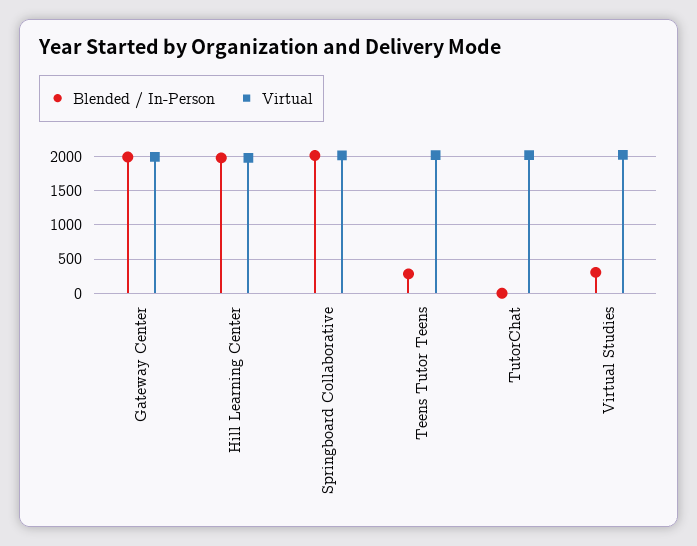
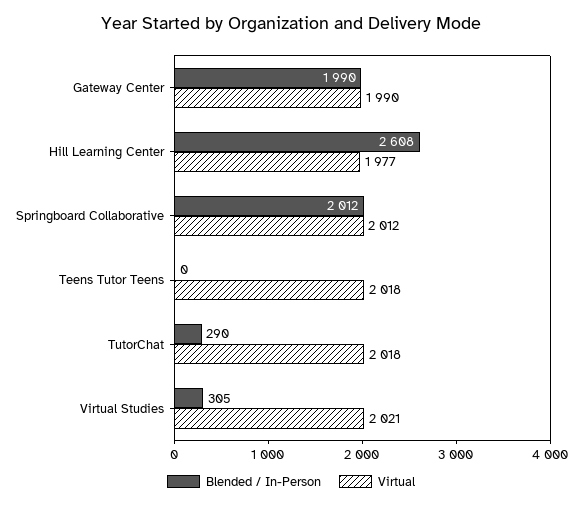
  {
    "Blended / In-Person": {
      "Gateway Center": 1990,
-     "Hill Learning Center": 2000,
+     "Hill Learning Center": 2608,
      "Springboard Collaborative": 2012,
-     "Teens Tutor Teens": 300,
+     "Teens Tutor Teens": 0,
-     "TutorChat": 0,
+     "TutorChat": 290,
      "Virtual Studies": 305
    },
    "Virtual": {
      "Gateway Center": 1990,
      "Hill Learning Center": 1977,
      "Springboard Collaborative": 2012,
      "Teens Tutor Teens": 2018,
      "TutorChat": 2018,
      "Virtual Studies": 2021
    }
  }

